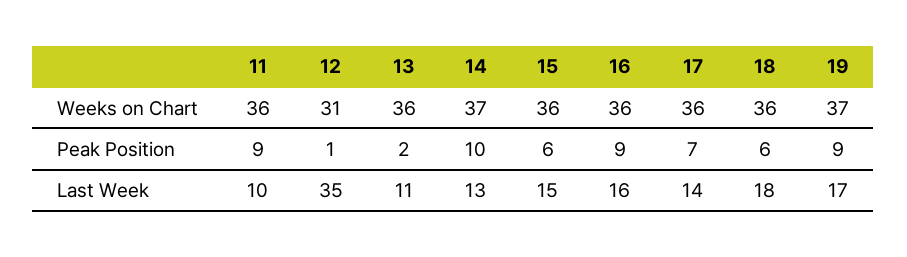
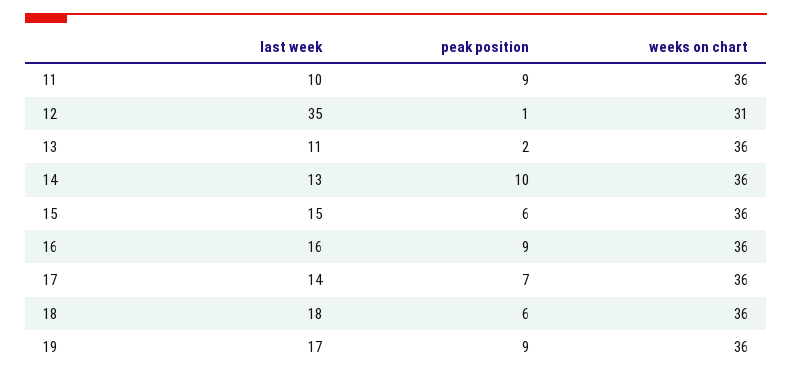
  {
    "11": {
      "Weeks on Chart": 36,
      "Peak Position": 9,
      "Last Week": 10
    },
    "12": {
      "Weeks on Chart": 31,
      "Peak Position": 1,
      "Last Week": 35
    },
    "13": {
      "Weeks on Chart": 36,
      "Peak Position": 2,
      "Last Week": 11
    },
    "14": {
-     "Weeks on Chart": 37,
+     "Weeks on Chart": 36,
      "Peak Position": 10,
      "Last Week": 13
    },
    "15": {
      "Weeks on Chart": 36,
      "Peak Position": 6,
      "Last Week": 15
    },
    "16": {
      "Weeks on Chart": 36,
      "Peak Position": 9,
      "Last Week": 16
    },
    "17": {
      "Weeks on Chart": 36,
      "Peak Position": 7,
      "Last Week": 14
    },
    "18": {
      "Weeks on Chart": 36,
      "Peak Position": 6,
      "Last Week": 18
    },
    "19": {
-     "Weeks on Chart": 37,
+     "Weeks on Chart": 36,
      "Peak Position": 9,
      "Last Week": 17
    }
  }

